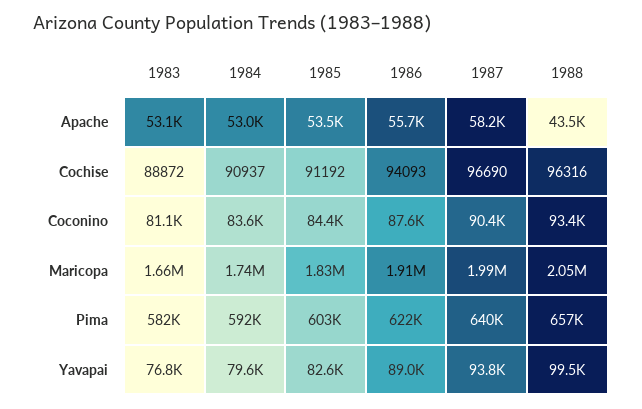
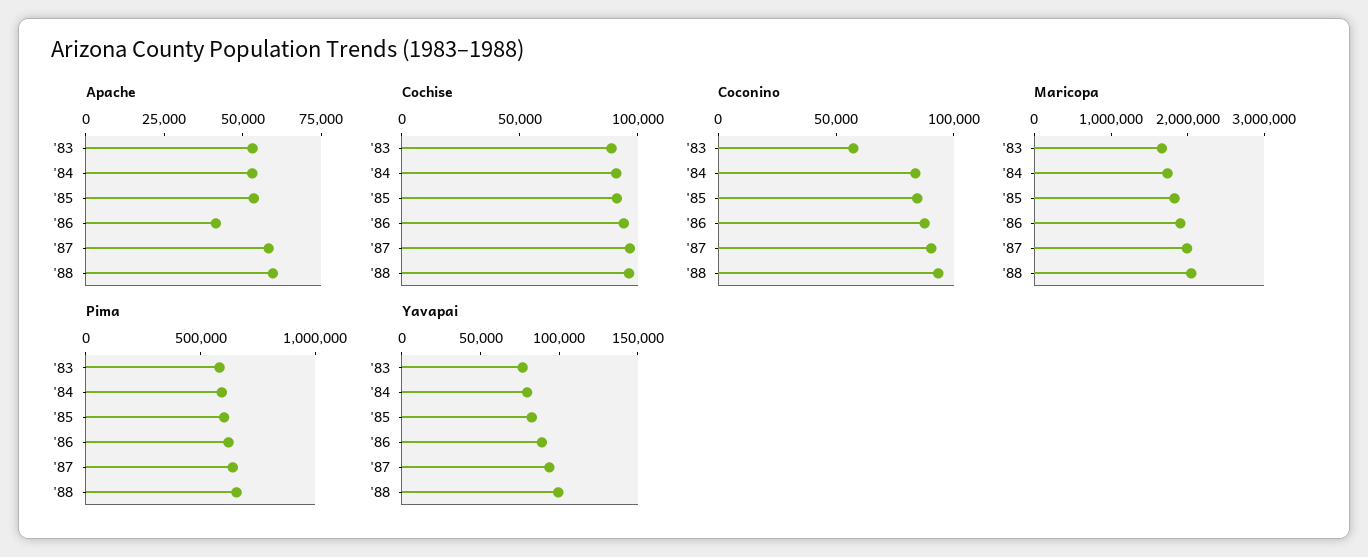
  {
    "Apache": {
      "1983": 53100,
      "1984": 53000,
      "1985": 53500,
-     "1986": 55700,
+     "1986": 40000,
      "1987": 58200,
-     "1988": 43500
+     "1988": 60000
    },
    "Cochise": {
      "1983": 88872,
      "1984": 90937,
      "1985": 91192,
      "1986": 94093,
      "1987": 96690,
      "1988": 96316
    },
    "Coconino": {
-     "1983": 81100,
+     "1983": 60000,
      "1984": 83600,
      "1985": 84400,
      "1986": 87600,
      "1987": 90400,
      "1988": 93400
    },
    "Maricopa": {
      "1983": 1660000,
      "1984": 1740000,
      "1985": 1830000,
      "1986": 1910000,
      "1987": 1990000,
      "1988": 2050000
    },
    "Pima": {
      "1983": 582000,
      "1984": 592000,
      "1985": 603000,
      "1986": 622000,
      "1987": 640000,
      "1988": 657000
    },
    "Yavapai": {
      "1983": 76800,
      "1984": 79600,
      "1985": 82600,
      "1986": 89000,
      "1987": 93800,
      "1988": 99500
    }
  }

